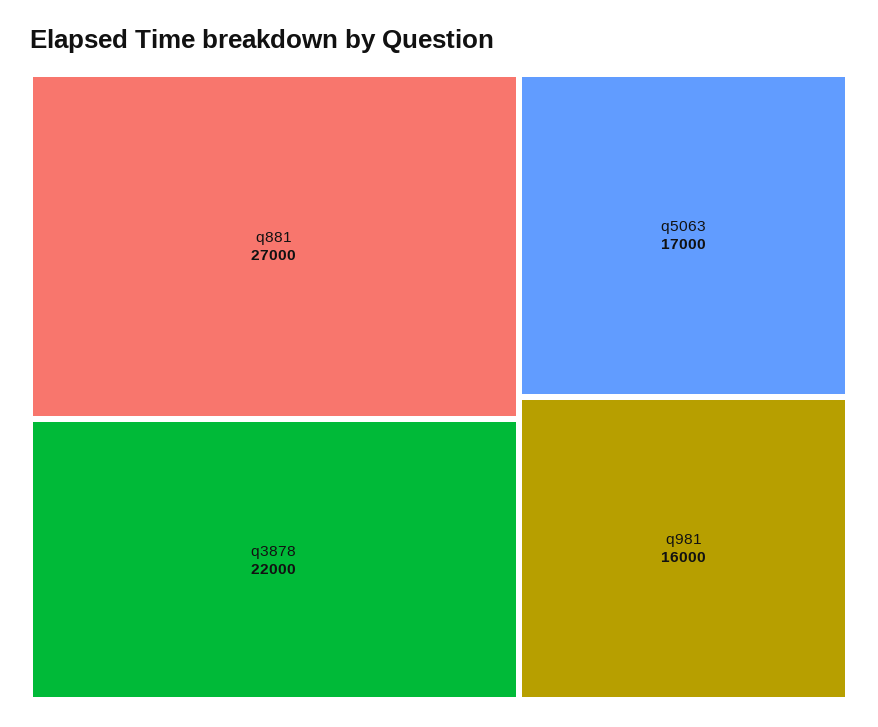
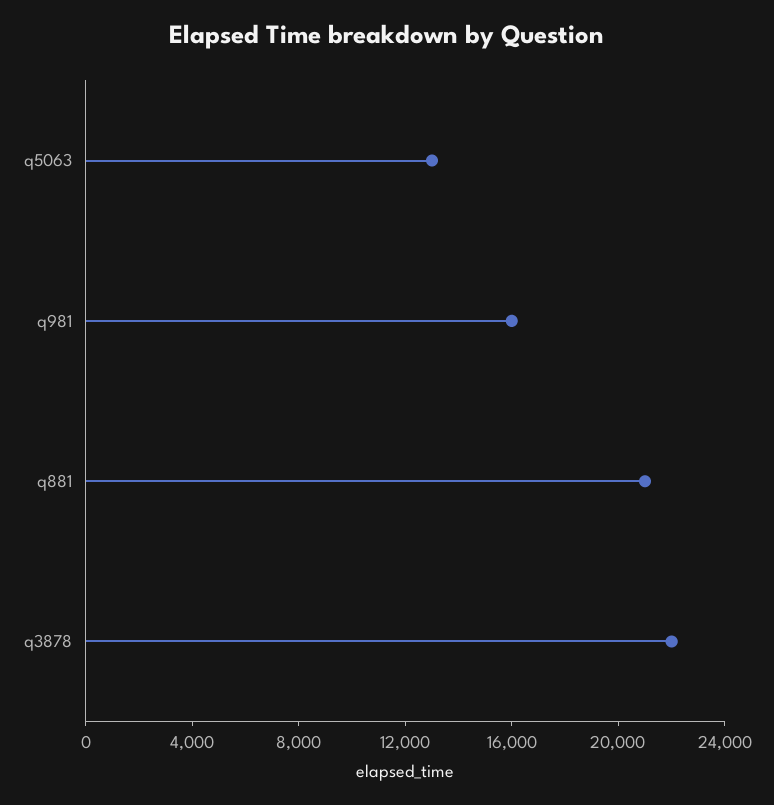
  {
-   "q881": 27000,
+   "q881": 21000,
    "q3878": 22000,
-   "q5063": 17000,
+   "q5063": 13000,
    "q981": 16000
  }

